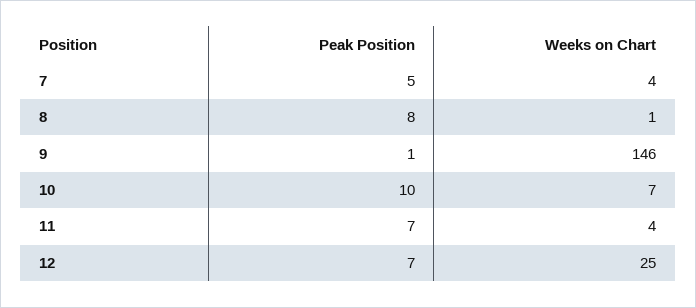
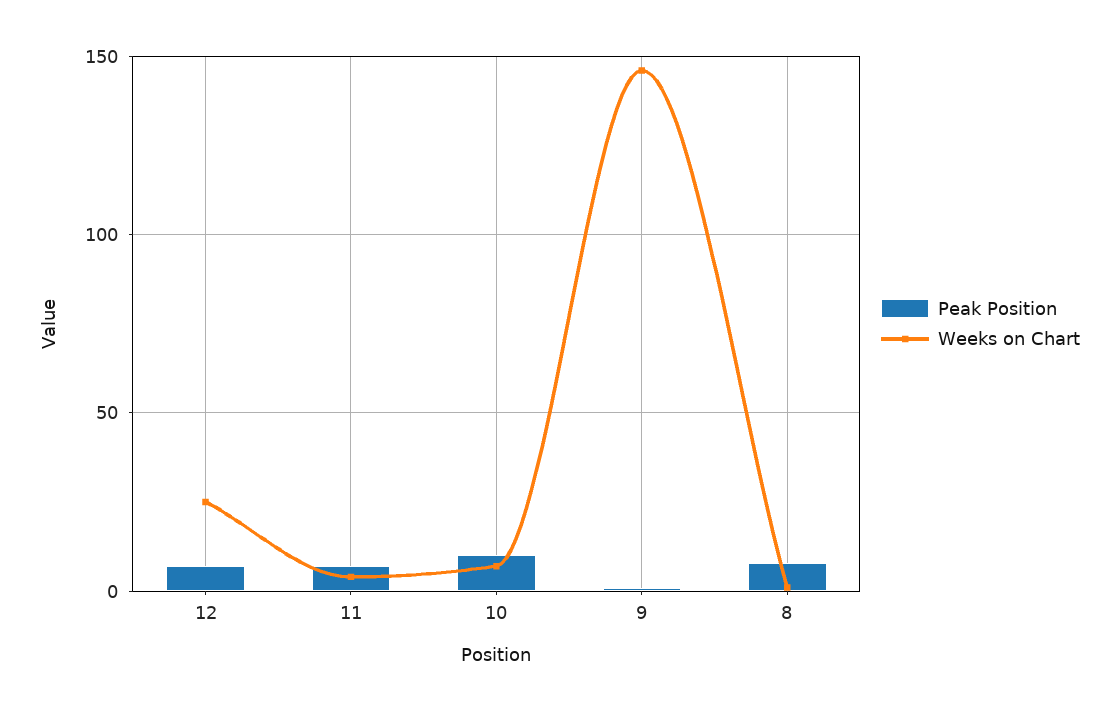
  {
    "Peak Position": {
-     "7": 5,
      "8": 8,
      "9": 1,
      "10": 10,
      "11": 7,
      "12": 7
    },
    "Weeks on Chart": {
-     "7": 4,
      "8": 1,
      "9": 146,
      "10": 7,
      "11": 4,
      "12": 25
    }
  }

